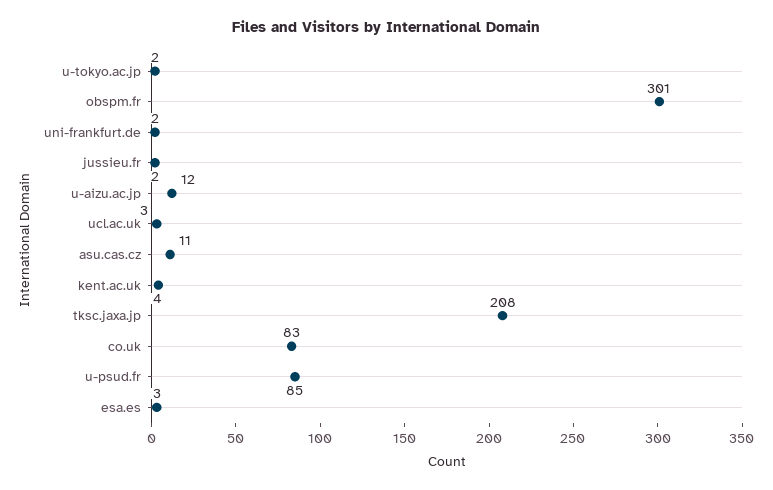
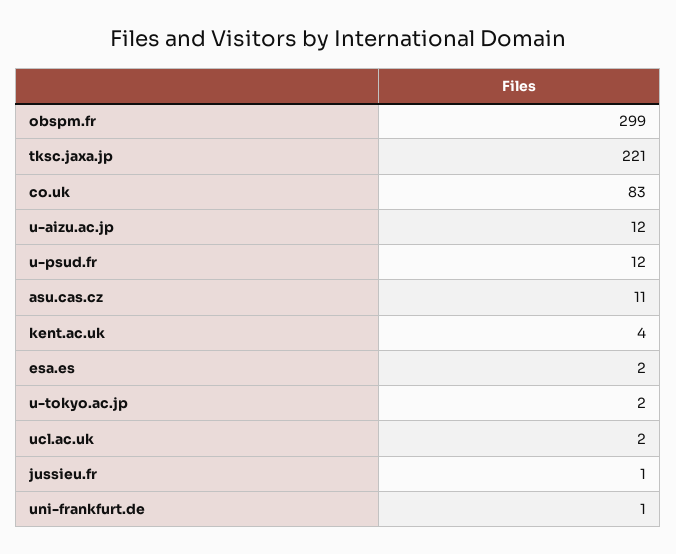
  {
    "u-tokyo.ac.jp": 2,
-   "obspm.fr": 301,
+   "obspm.fr": 299,
-   "uni-frankfurt.de": 2,
+   "uni-frankfurt.de": 1,
-   "jussieu.fr": 2,
+   "jussieu.fr": 1,
    "u-aizu.ac.jp": 12,
-   "ucl.ac.uk": 3,
+   "ucl.ac.uk": 2,
    "asu.cas.cz": 11,
    "kent.ac.uk": 4,
-   "tksc.jaxa.jp": 208,
+   "tksc.jaxa.jp": 221,
    "co.uk": 83,
-   "u-psud.fr": 85,
+   "u-psud.fr": 12,
-   "esa.es": 3
+   "esa.es": 2
  }

